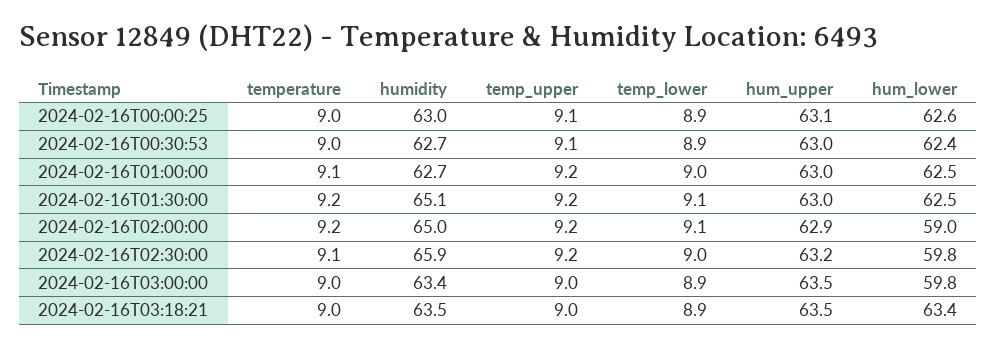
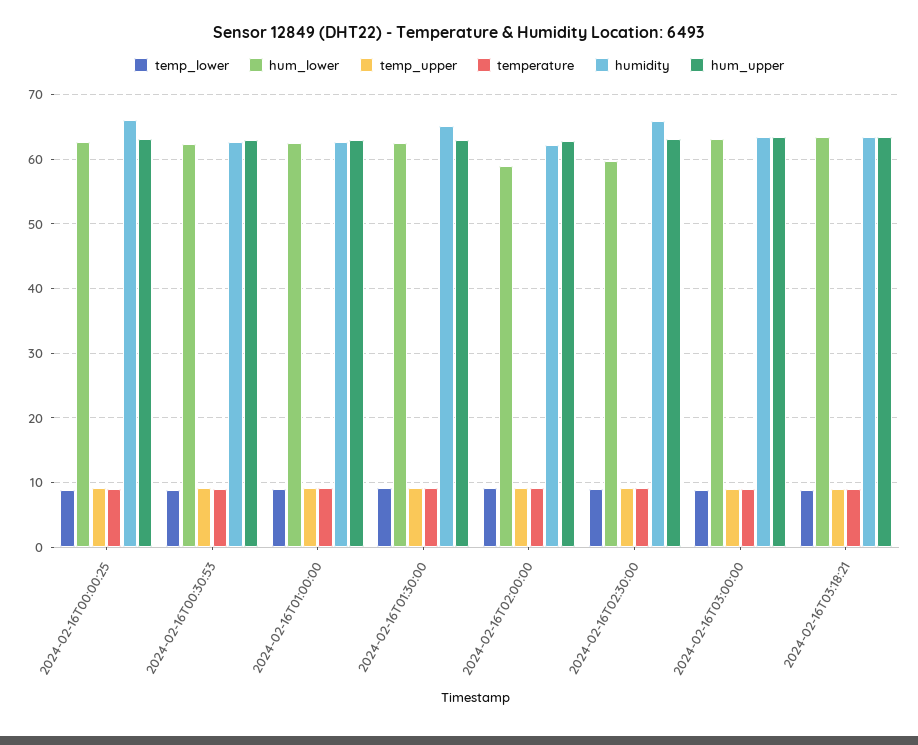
  {
    "temperature": {
      "2024-02-16T00:00:25": 9,
      "2024-02-16T00:30:53": 9,
      "2024-02-16T01:00:00": 9.1,
      "2024-02-16T01:30:00": 9.2,
      "2024-02-16T02:00:00": 9.2,
      "2024-02-16T02:30:00": 9.1,
      "2024-02-16T03:00:00": 9,
      "2024-02-16T03:18:21": 9
    },
    "humidity": {
-     "2024-02-16T00:00:25": 63,
+     "2024-02-16T00:00:25": 66,
      "2024-02-16T00:30:53": 62.7,
      "2024-02-16T01:00:00": 62.7,
      "2024-02-16T01:30:00": 65.1,
-     "2024-02-16T02:00:00": 65,
+     "2024-02-16T02:00:00": 62,
      "2024-02-16T02:30:00": 65.9,
      "2024-02-16T03:00:00": 63.4,
      "2024-02-16T03:18:21": 63.5
    },
    "temp_upper": {
      "2024-02-16T00:00:25": 9.1,
      "2024-02-16T00:30:53": 9.1,
      "2024-02-16T01:00:00": 9.2,
      "2024-02-16T01:30:00": 9.2,
      "2024-02-16T02:00:00": 9.2,
      "2024-02-16T02:30:00": 9.2,
      "2024-02-16T03:00:00": 9,
      "2024-02-16T03:18:21": 9
    },
    "temp_lower": {
      "2024-02-16T00:00:25": 8.9,
      "2024-02-16T00:30:53": 8.9,
      "2024-02-16T01:00:00": 9,
      "2024-02-16T01:30:00": 9.1,
      "2024-02-16T02:00:00": 9.1,
      "2024-02-16T02:30:00": 9,
      "2024-02-16T03:00:00": 8.9,
      "2024-02-16T03:18:21": 8.9
    },
    "hum_upper": {
      "2024-02-16T00:00:25": 63.1,
      "2024-02-16T00:30:53": 63,
      "2024-02-16T01:00:00": 63,
      "2024-02-16T01:30:00": 63,
      "2024-02-16T02:00:00": 62.9,
      "2024-02-16T02:30:00": 63.2,
      "2024-02-16T03:00:00": 63.5,
      "2024-02-16T03:18:21": 63.5
    },
    "hum_lower": {
      "2024-02-16T00:00:25": 62.6,
      "2024-02-16T00:30:53": 62.4,
      "2024-02-16T01:00:00": 62.5,
      "2024-02-16T01:30:00": 62.5,
      "2024-02-16T02:00:00": 59,
      "2024-02-16T02:30:00": 59.8,
-     "2024-02-16T03:00:00": 59.8,
+     "2024-02-16T03:00:00": 63,
      "2024-02-16T03:18:21": 63.4
    }
  }

